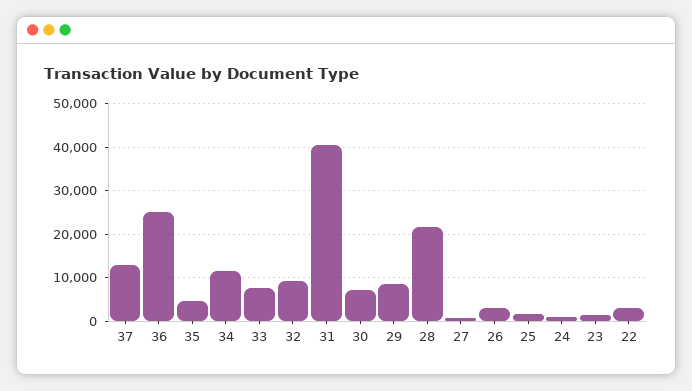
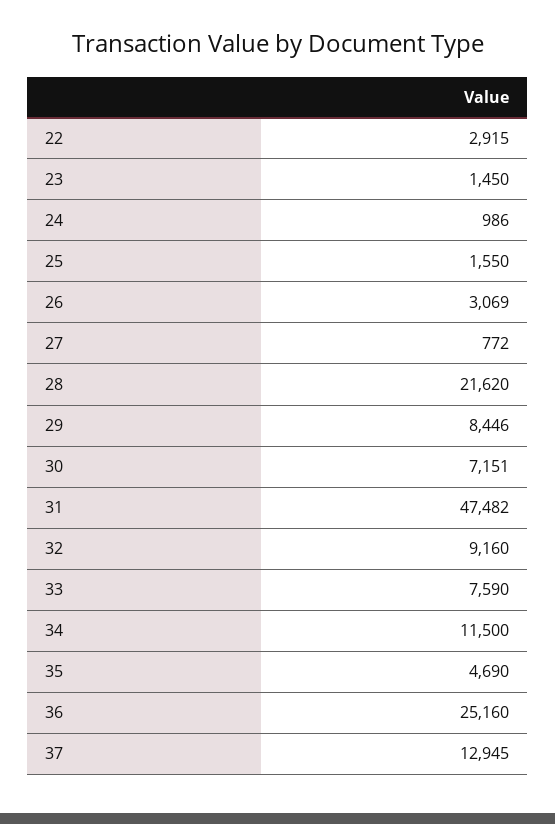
  {
    "37": 12945,
    "36": 25160,
    "35": 4690,
    "34": 11500,
    "33": 7590,
    "32": 9160,
-   "31": 40000,
+   "31": 47482,
    "30": 7151,
    "29": 8446,
    "28": 21620,
    "27": 772,
    "26": 3069,
    "25": 1550,
    "24": 986,
    "23": 1450,
    "22": 2915
  }

